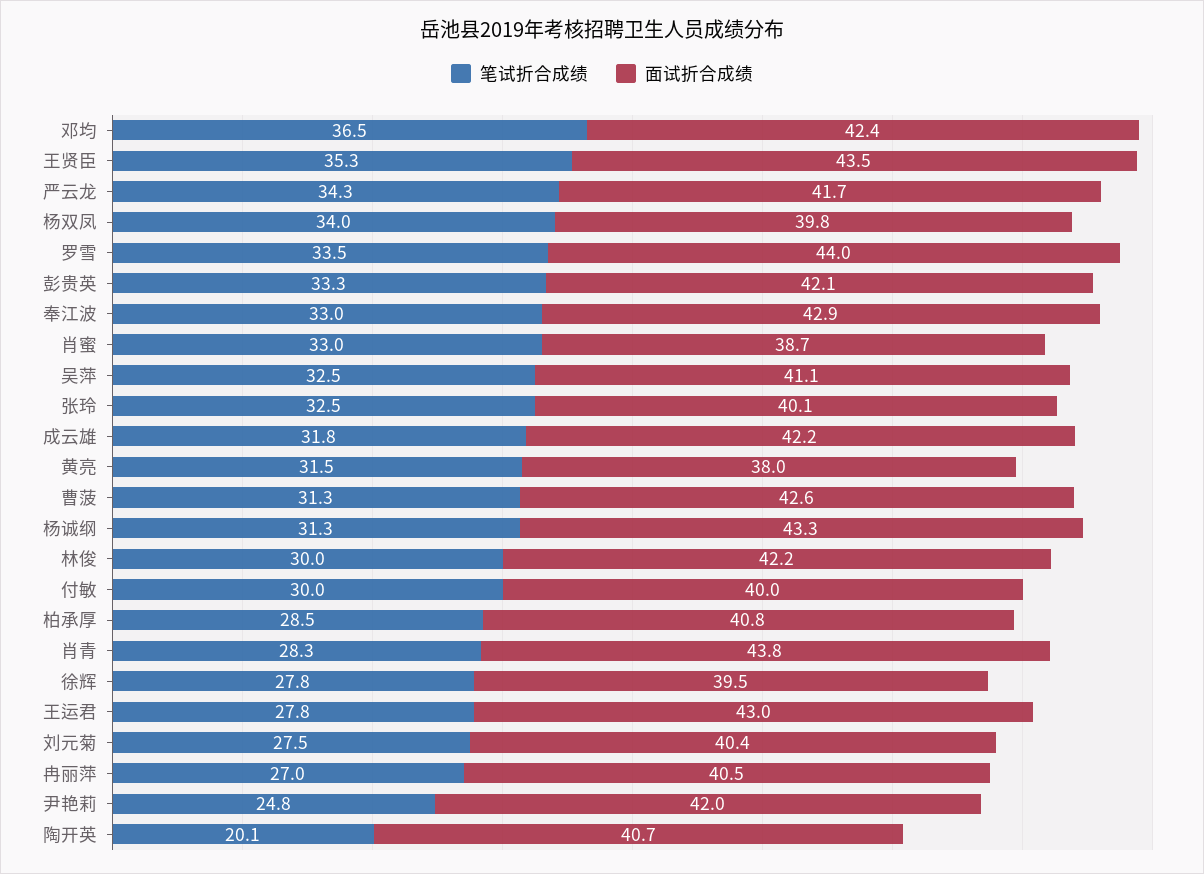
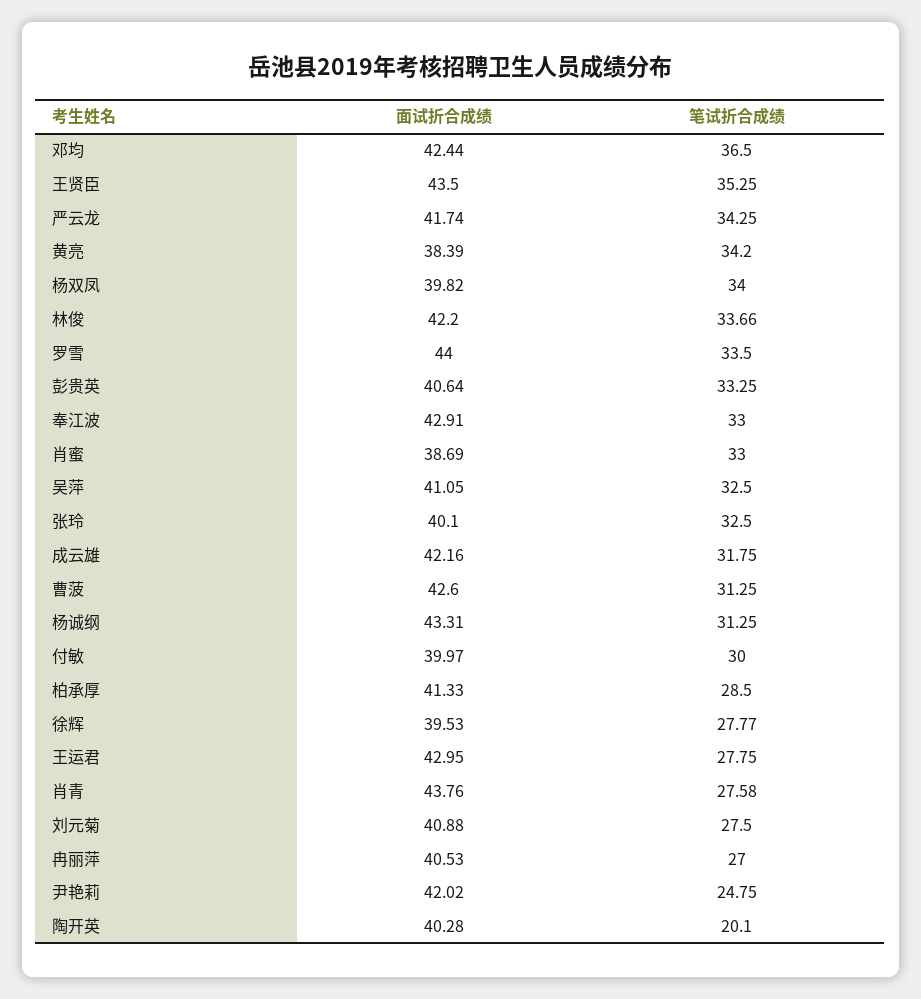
  {
    "笔试折合成绩": {
      "邓均": 36.5,
      "王贤臣": 35.25,
      "严云龙": 34.25,
      "杨双凤": 34,
      "罗雪": 33.5,
      "彭贵英": 33.25,
      "奉江波": 33,
      "肖蜜": 33,
      "吴萍": 32.5,
      "张玲": 32.5,
      "成云雄": 31.75,
-     "黄亮": 31.5,
+     "黄亮": 34.2,
      "曹菠": 31.25,
      "杨诚纲": 31.25,
-     "林俊": 30,
+     "林俊": 33.66,
      "付敏": 30,
      "柏承厚": 28.5,
-     "肖青": 28.3,
+     "肖青": 27.58,
      "徐辉": 27.77,
      "王运君": 27.75,
      "刘元菊": 27.5,
      "冉丽萍": 27,
      "尹艳莉": 24.75,
      "陶开英": 20.1
    },
    "面试折合成绩": {
      "邓均": 42.44,
      "王贤臣": 43.5,
      "严云龙": 41.74,
      "杨双凤": 39.82,
      "罗雪": 44,
-     "彭贵英": 42.1,
+     "彭贵英": 40.64,
      "奉江波": 42.91,
      "肖蜜": 38.69,
      "吴萍": 41.05,
      "张玲": 40.1,
      "成云雄": 42.16,
-     "黄亮": 38,
+     "黄亮": 38.39,
      "曹菠": 42.6,
      "杨诚纲": 43.31,
      "林俊": 42.2,
      "付敏": 39.97,
-     "柏承厚": 40.8,
+     "柏承厚": 41.33,
      "肖青": 43.76,
      "徐辉": 39.53,
      "王运君": 42.95,
-     "刘元菊": 40.4,
+     "刘元菊": 40.88,
      "冉丽萍": 40.53,
      "尹艳莉": 42.02,
-     "陶开英": 40.7
+     "陶开英": 40.28
    }
  }

